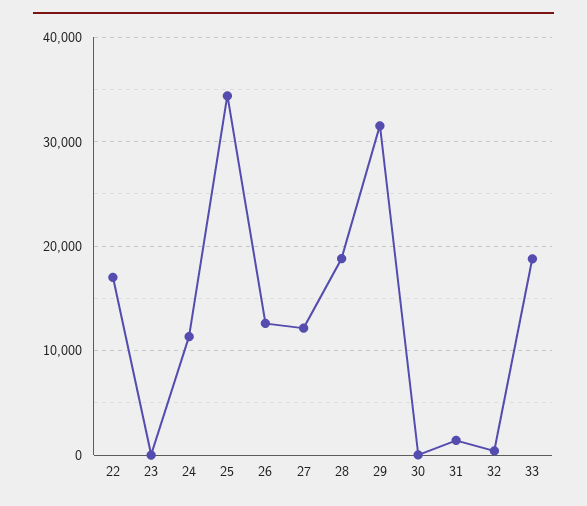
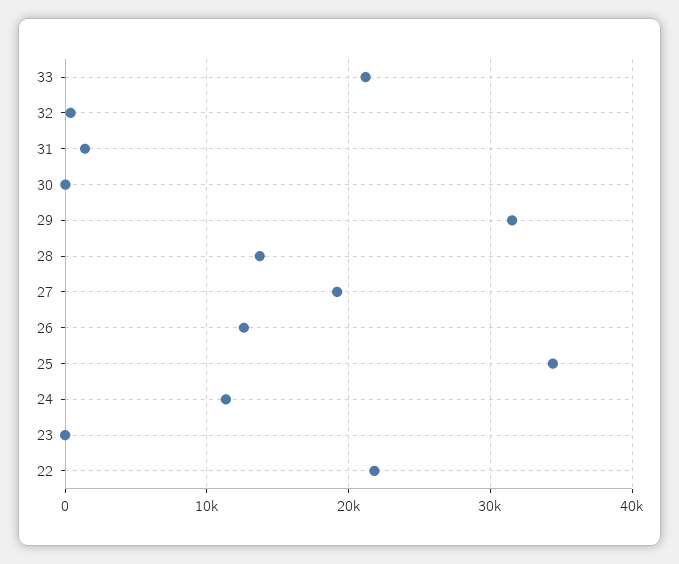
  {
-   "22": 17000,
+   "22": 22000,
    "23": 0,
    "24": 11000,
    "25": 34000,
    "26": 13000,
-   "27": 12000,
+   "27": 19000,
-   "28": 19000,
+   "28": 14000,
    "29": 32000,
    "30": 0,
    "31": 1000,
    "32": 0,
-   "33": 19000
+   "33": 21000
  }

